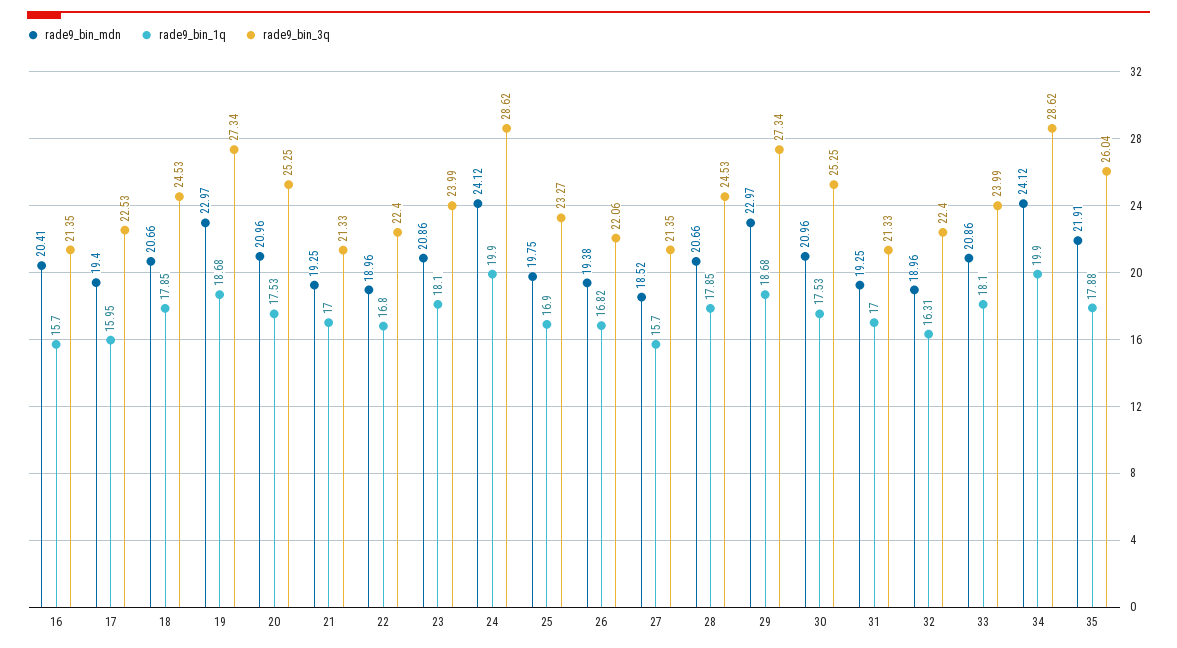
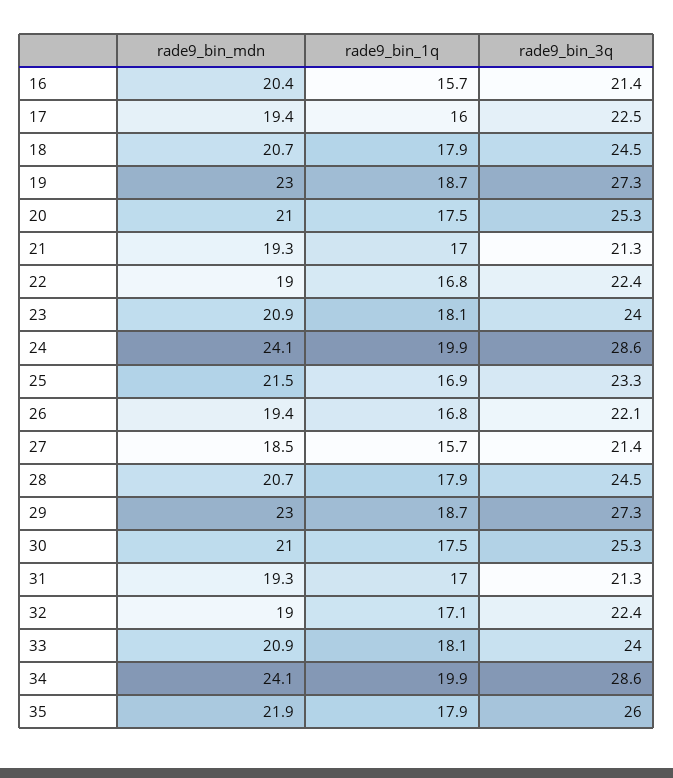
  {
    "rade9_bin_mdn": {
      "16": 20.41,
      "17": 19.4,
      "18": 20.66,
      "19": 22.97,
      "20": 20.96,
      "21": 19.25,
      "22": 18.96,
      "23": 20.86,
      "24": 24.12,
-     "25": 19.75,
+     "25": 21.5,
      "26": 19.38,
      "27": 18.52,
      "28": 20.66,
      "29": 22.97,
      "30": 20.96,
      "31": 19.25,
      "32": 18.96,
      "33": 20.86,
      "34": 24.12,
      "35": 21.91
    },
    "rade9_bin_1q": {
      "16": 15.7,
      "17": 15.95,
      "18": 17.85,
      "19": 18.68,
      "20": 17.53,
      "21": 17,
      "22": 16.8,
      "23": 18.1,
      "24": 19.9,
      "25": 16.9,
      "26": 16.82,
      "27": 15.7,
      "28": 17.85,
      "29": 18.68,
      "30": 17.53,
      "31": 17,
-     "32": 16.31,
+     "32": 17.1,
      "33": 18.1,
      "34": 19.9,
      "35": 17.88
    },
    "rade9_bin_3q": {
      "16": 21.35,
      "17": 22.53,
      "18": 24.53,
      "19": 27.34,
      "20": 25.25,
      "21": 21.33,
      "22": 22.4,
      "23": 23.99,
      "24": 28.62,
      "25": 23.27,
      "26": 22.06,
      "27": 21.35,
      "28": 24.53,
      "29": 27.34,
      "30": 25.25,
      "31": 21.33,
      "32": 22.4,
      "33": 23.99,
      "34": 28.62,
      "35": 26.04
    }
  }

